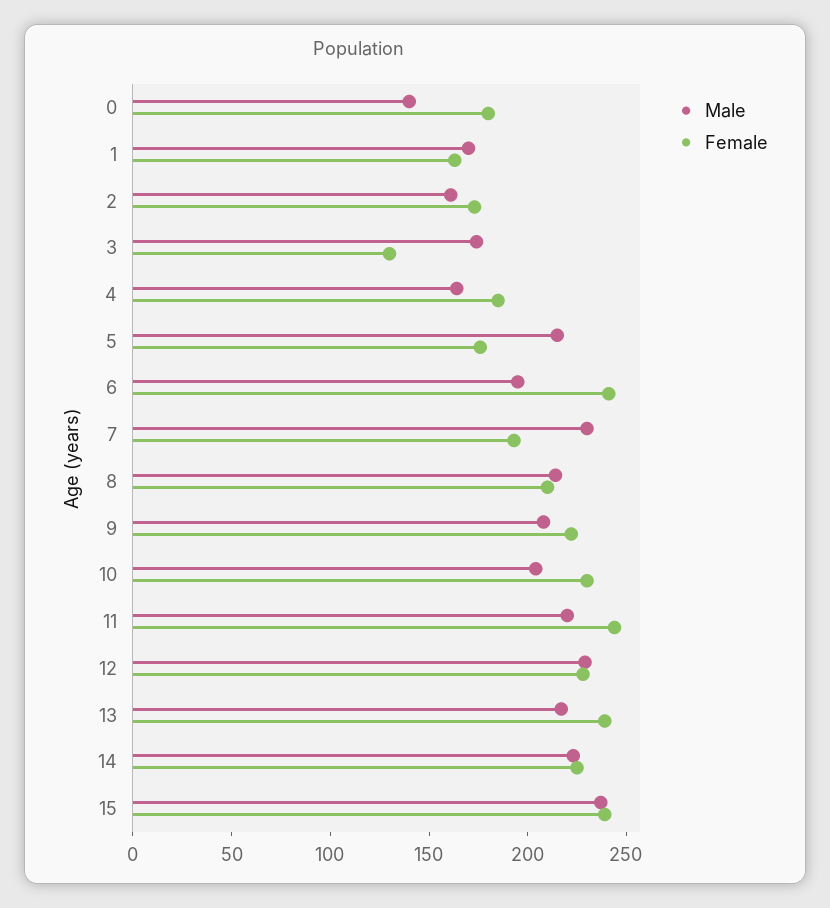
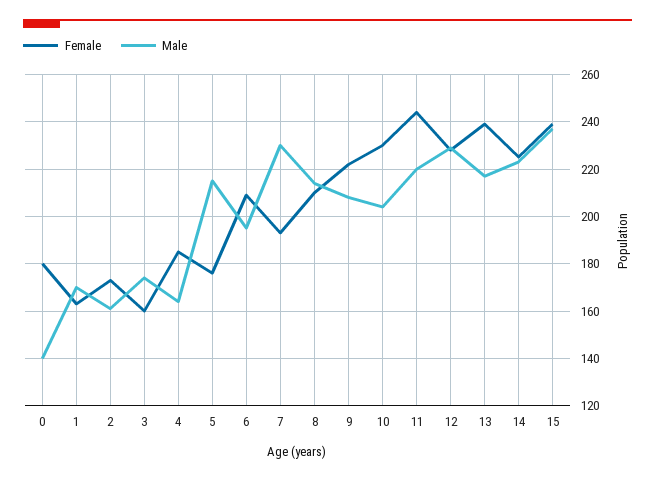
  {
    "Male": {
      "0": 140,
      "1": 170,
      "2": 160,
      "3": 175,
      "4": 165,
      "5": 215,
      "6": 195,
      "7": 230,
      "8": 215,
      "9": 210,
      "10": 205,
      "11": 220,
      "12": 230,
      "13": 215,
      "14": 225,
      "15": 235
    },
    "Female": {
      "0": 180,
      "1": 165,
      "2": 175,
-     "3": 130,
+     "3": 160,
      "4": 185,
      "5": 175,
-     "6": 240,
+     "6": 210,
      "7": 195,
      "8": 210,
      "9": 220,
      "10": 230,
      "11": 245,
      "12": 230,
      "13": 240,
      "14": 225,
      "15": 240
    }
  }

